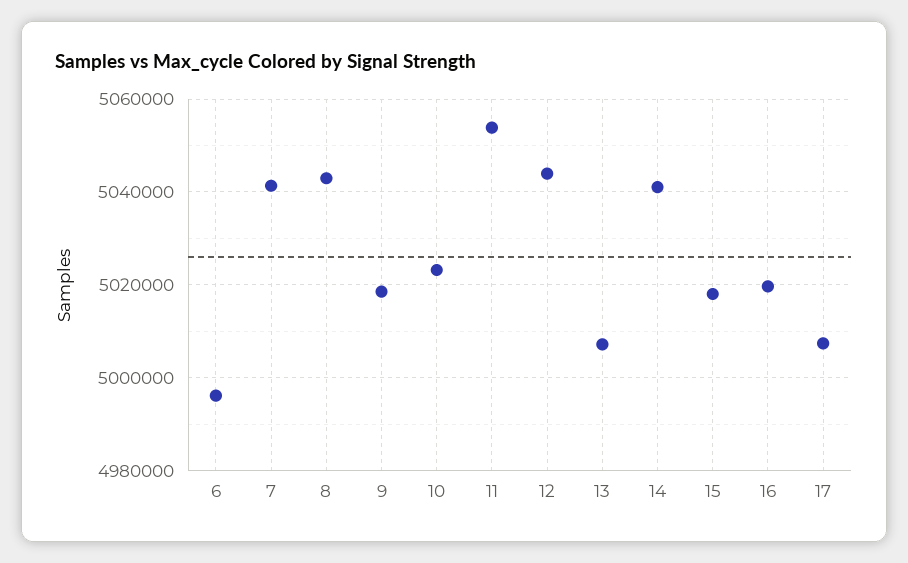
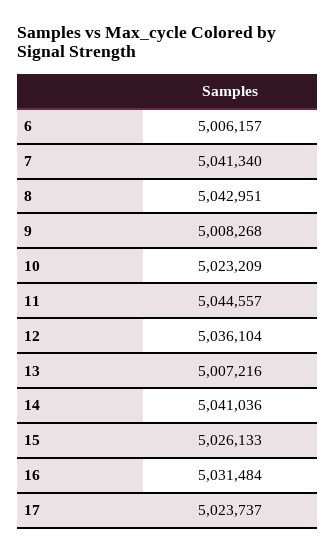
  {
-   "6": 4996000,
+   "6": 5006157,
    "7": 5041340,
    "8": 5042951,
-   "9": 5018000,
+   "9": 5008268,
    "10": 5023209,
-   "11": 5054000,
+   "11": 5044557,
-   "12": 5044000,
+   "12": 5036104,
    "13": 5007216,
    "14": 5041036,
-   "15": 5018000,
+   "15": 5026133,
-   "16": 5020000,
+   "16": 5031484,
-   "17": 5008000
+   "17": 5023737
  }

